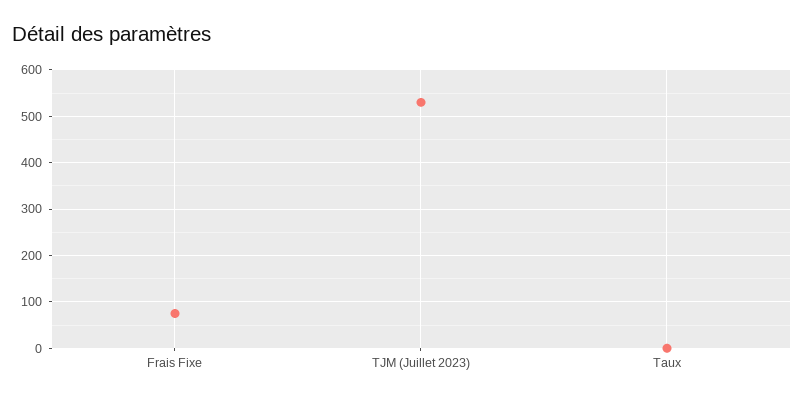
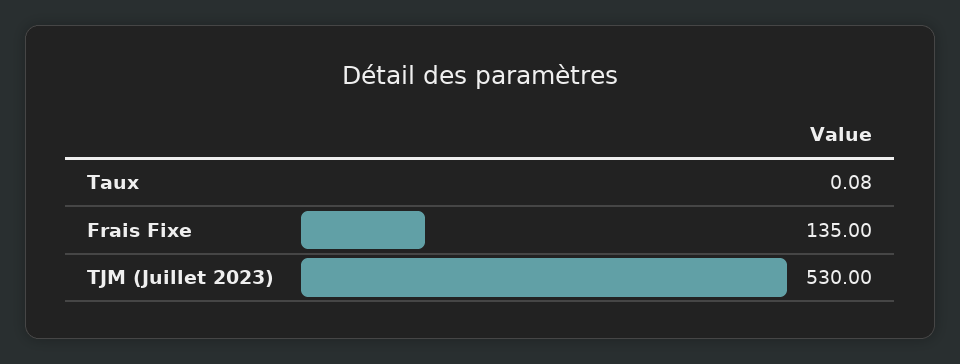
  {
-   "Frais Fixe": 80,
+   "Frais Fixe": 135,
    "TJM (Juillet 2023)": 530,
    "Taux": 0.08
  }

